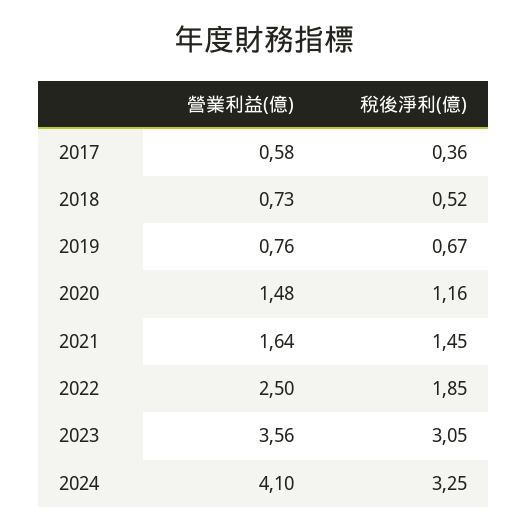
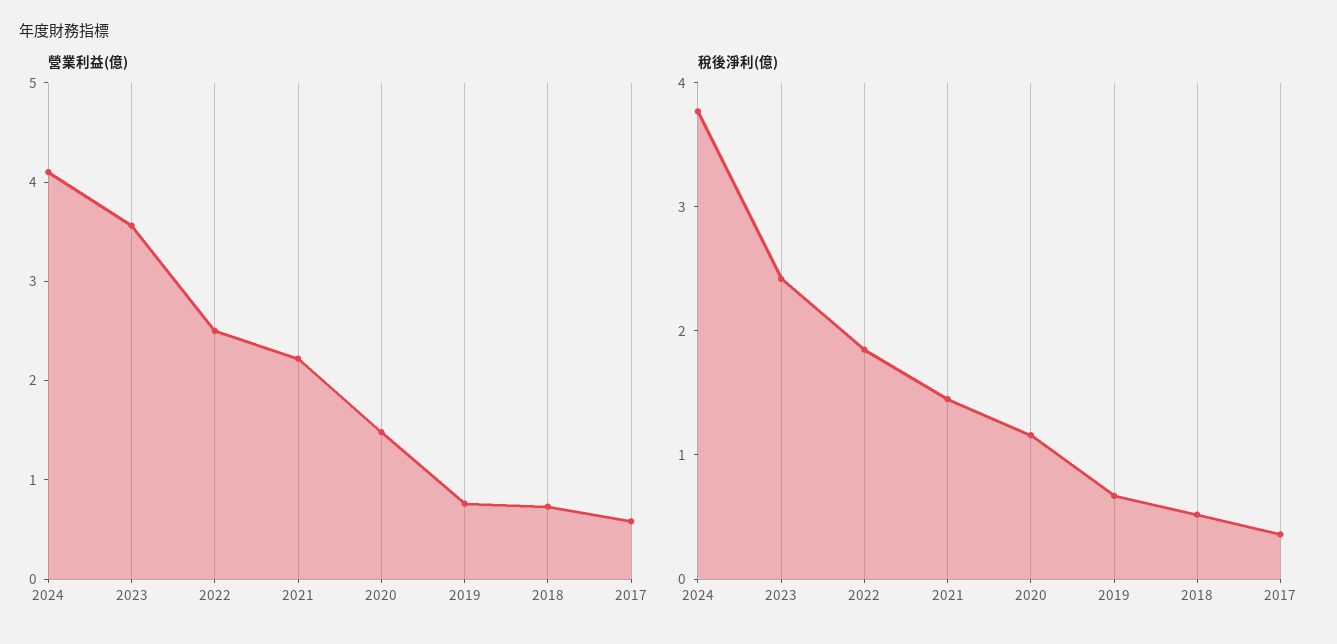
  {
    "營業利益(億)": {
      "2017": 0.58,
      "2018": 0.73,
      "2019": 0.76,
      "2020": 1.48,
-     "2021": 1.64,
+     "2021": 2.2,
      "2022": 2.5,
      "2023": 3.56,
      "2024": 4.1
    },
    "稅後淨利(億)": {
      "2017": 0.36,
      "2018": 0.52,
      "2019": 0.67,
      "2020": 1.16,
      "2021": 1.45,
      "2022": 1.85,
-     "2023": 3.05,
+     "2023": 2.4,
-     "2024": 3.25
+     "2024": 3.8
    }
  }

